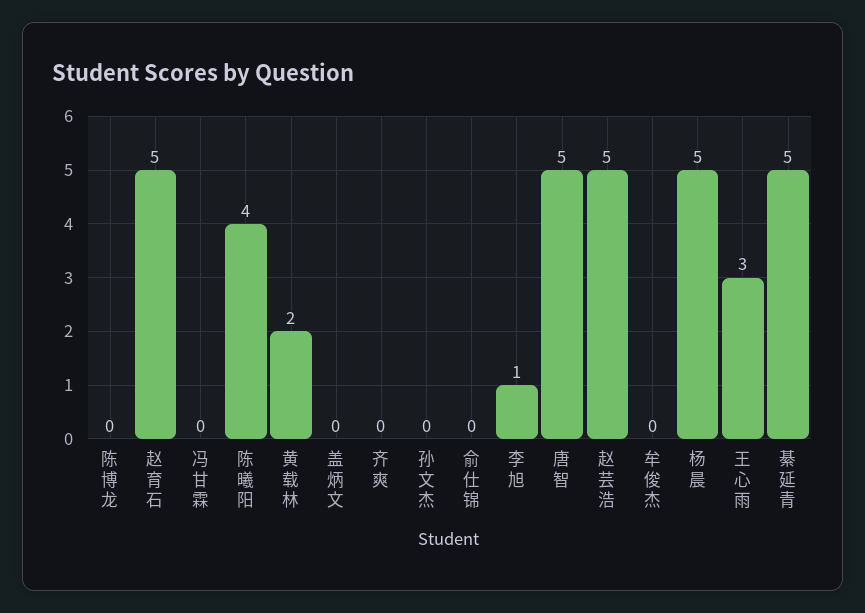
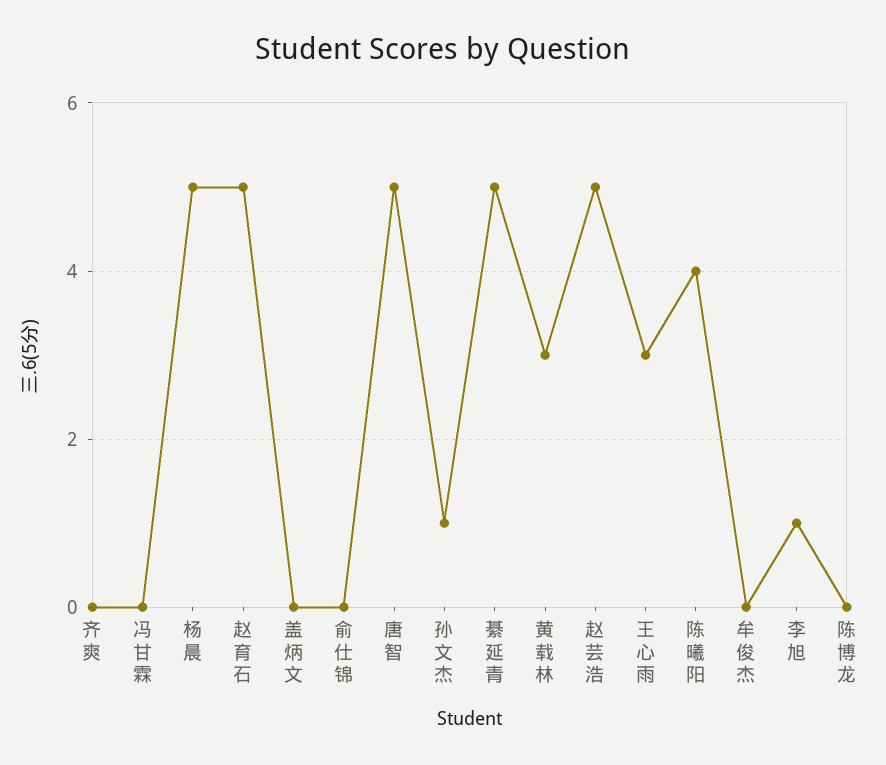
  {
    "陈博龙": 0,
    "赵育石": 5,
    "冯甘霖": 0,
    "陈曦阳": 4,
-   "黄载林": 2,
+   "黄载林": 3,
    "盖炳文": 0,
    "齐爽": 0,
-   "孙文杰": 0,
+   "孙文杰": 1,
    "俞仕锦": 0,
    "李旭": 1,
    "唐智": 5,
    "赵芸浩": 5,
    "牟俊杰": 0,
    "杨晨": 5,
    "王心雨": 3,
    "綦延青": 5
  }

